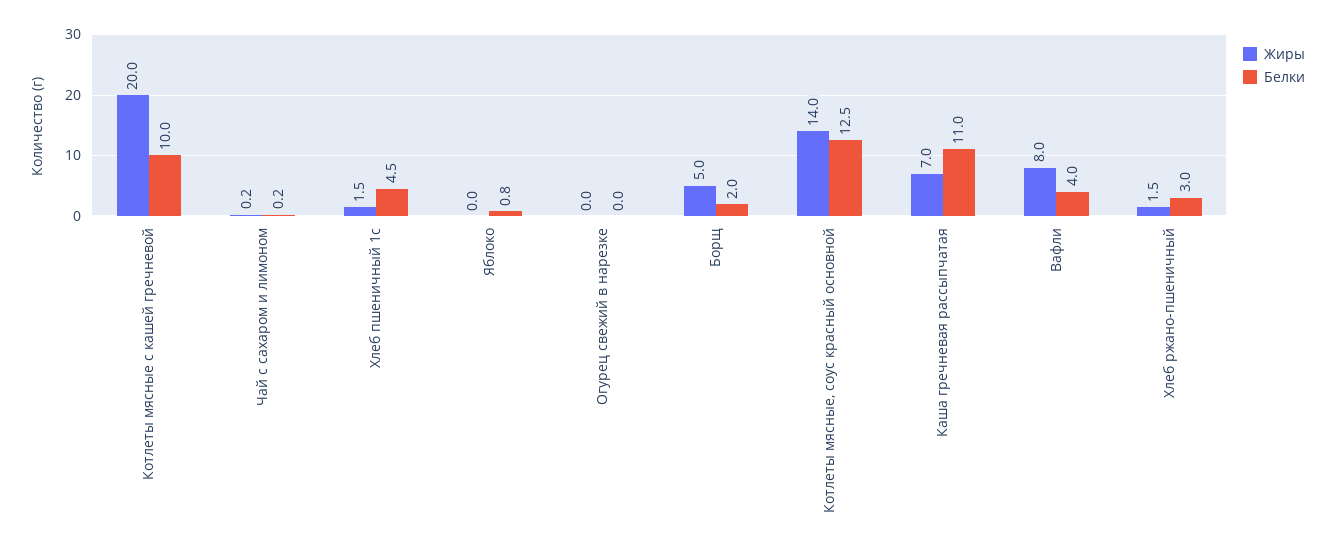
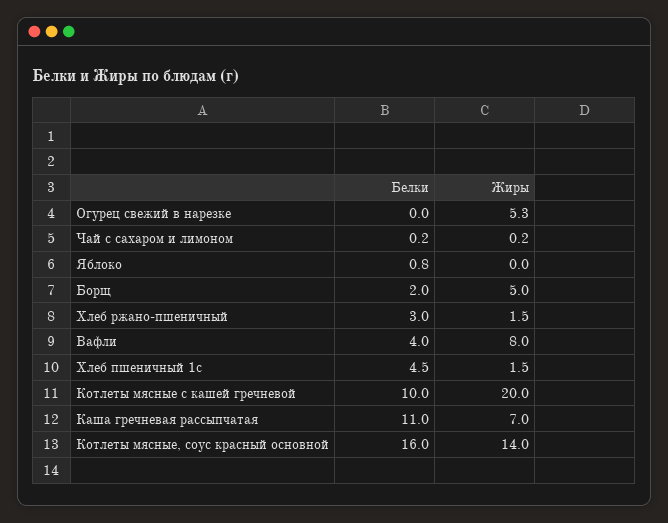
  {
    "Жиры": {
      "Котлеты мясные с кашей гречневой": 20,
      "Чай с сахаром и лимоном": 0.2,
      "Хлеб пшеничный 1с": 1.5,
      "Яблоко": 0,
-     "Огурец свежий в нарезке": 0,
+     "Огурец свежий в нарезке": 5.3,
      "Борщ": 5,
      "Котлеты мясные, соус красный основной": 14,
      "Каша гречневая рассыпчатая": 7,
      "Вафли": 8,
      "Хлеб ржано-пшеничный": 1.5
    },
    "Белки": {
      "Котлеты мясные с кашей гречневой": 10,
      "Чай с сахаром и лимоном": 0.2,
      "Хлеб пшеничный 1с": 4.5,
      "Яблоко": 0.8,
      "Огурец свежий в нарезке": 0,
      "Борщ": 2,
-     "Котлеты мясные, соус красный основной": 12.5,
+     "Котлеты мясные, соус красный основной": 16,
      "Каша гречневая рассыпчатая": 11,
      "Вафли": 4,
      "Хлеб ржано-пшеничный": 3
    }
  }

